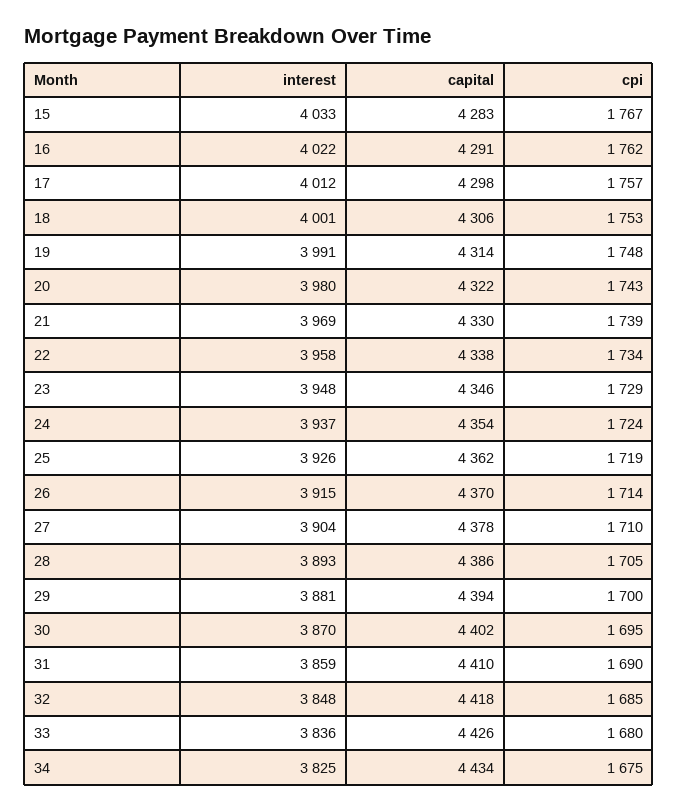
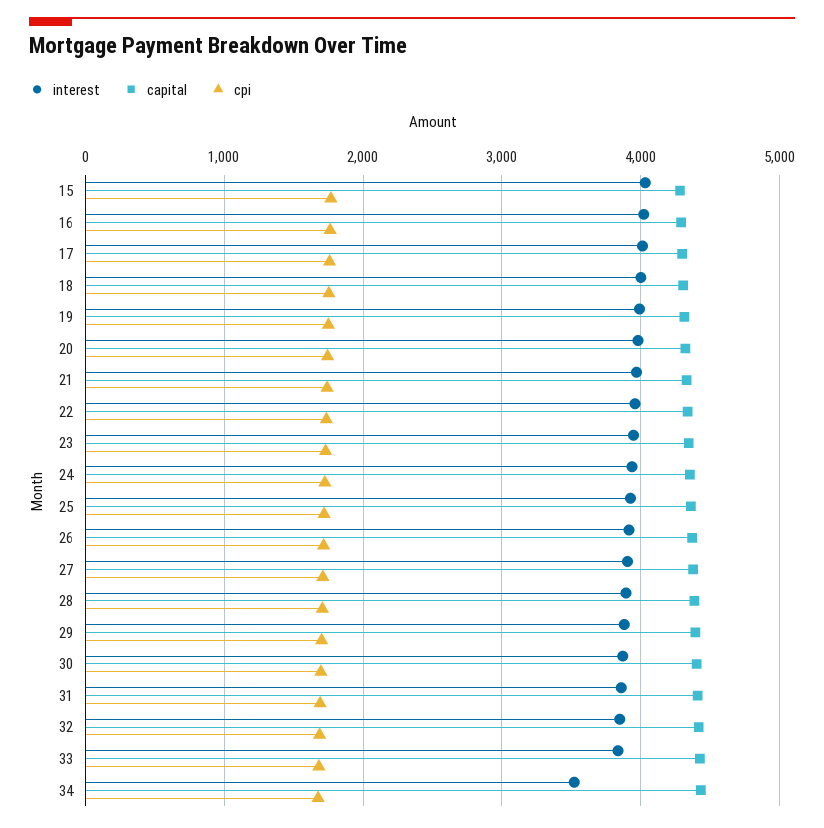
  {
    "interest": {
      "15": 4033,
      "16": 4022,
      "17": 4012,
      "18": 4001,
      "19": 3991,
      "20": 3980,
      "21": 3969,
      "22": 3958,
      "23": 3948,
      "24": 3937,
      "25": 3926,
      "26": 3915,
      "27": 3904,
      "28": 3893,
      "29": 3881,
      "30": 3870,
      "31": 3859,
      "32": 3848,
      "33": 3836,
-     "34": 3825
+     "34": 3500
    },
    "capital": {
      "15": 4283,
      "16": 4291,
      "17": 4298,
      "18": 4306,
      "19": 4314,
      "20": 4322,
      "21": 4330,
      "22": 4338,
      "23": 4346,
      "24": 4354,
      "25": 4362,
      "26": 4370,
      "27": 4378,
      "28": 4386,
      "29": 4394,
      "30": 4402,
      "31": 4410,
      "32": 4418,
      "33": 4426,
      "34": 4434
    },
    "cpi": {
      "15": 1767,
      "16": 1762,
      "17": 1757,
      "18": 1753,
      "19": 1748,
      "20": 1743,
      "21": 1739,
      "22": 1734,
      "23": 1729,
      "24": 1724,
      "25": 1719,
      "26": 1714,
      "27": 1710,
      "28": 1705,
      "29": 1700,
      "30": 1695,
      "31": 1690,
      "32": 1685,
      "33": 1680,
      "34": 1675
    }
  }

